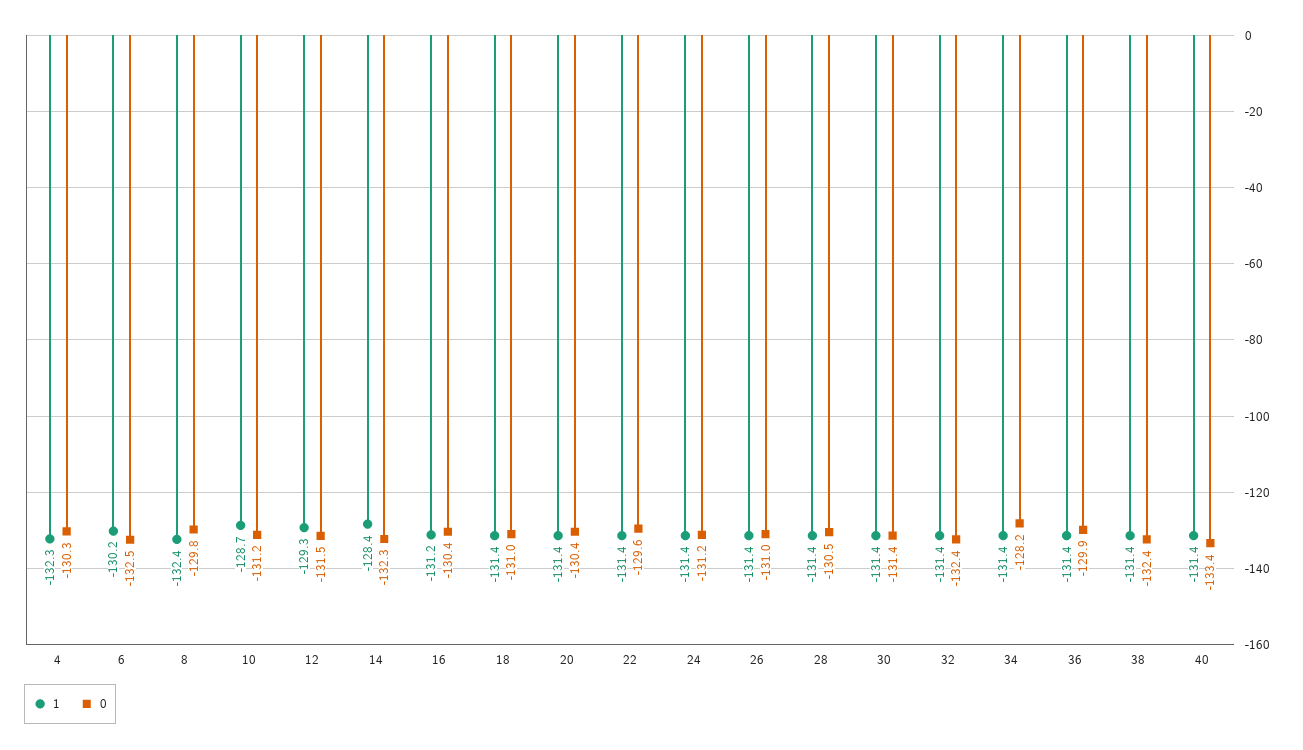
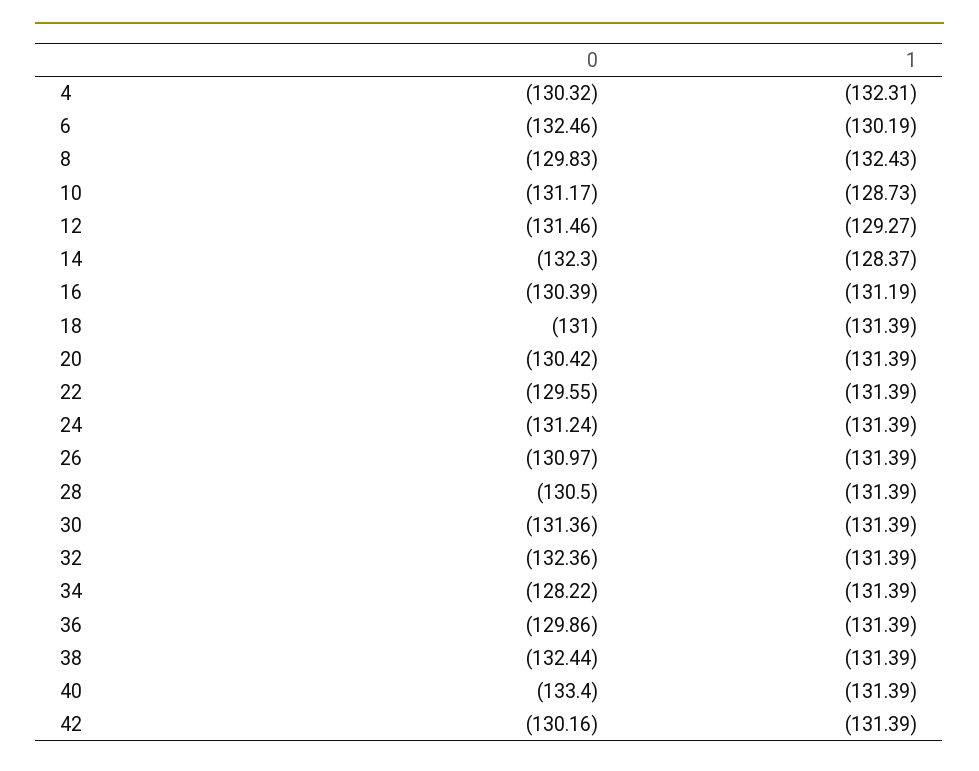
  {
    "1": {
      "4": -132.31,
      "6": -130.19,
      "8": -132.43,
      "10": -128.73,
      "12": -129.27,
      "14": -128.37,
      "16": -131.19,
      "18": -131.39,
      "20": -131.39,
      "22": -131.39,
      "24": -131.39,
      "26": -131.39,
      "28": -131.39,
      "30": -131.39,
      "32": -131.39,
      "34": -131.39,
      "36": -131.39,
      "38": -131.39,
-     "40": -131.39
+     "40": -131.39,
+     "42": -131.39
    },
    "0": {
      "4": -130.32,
      "6": -132.46,
      "8": -129.83,
      "10": -131.17,
      "12": -131.46,
      "14": -132.3,
      "16": -130.39,
      "18": -131,
      "20": -130.42,
      "22": -129.55,
      "24": -131.24,
      "26": -130.97,
      "28": -130.5,
      "30": -131.36,
      "32": -132.36,
      "34": -128.22,
      "36": -129.86,
      "38": -132.44,
-     "40": -133.4
+     "40": -133.4,
+     "42": -130.16
    }
  }

